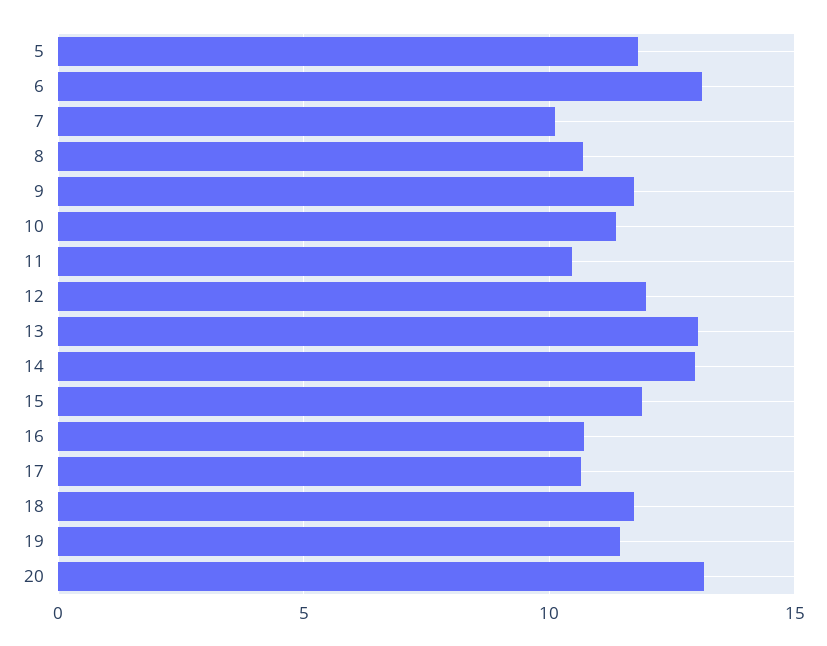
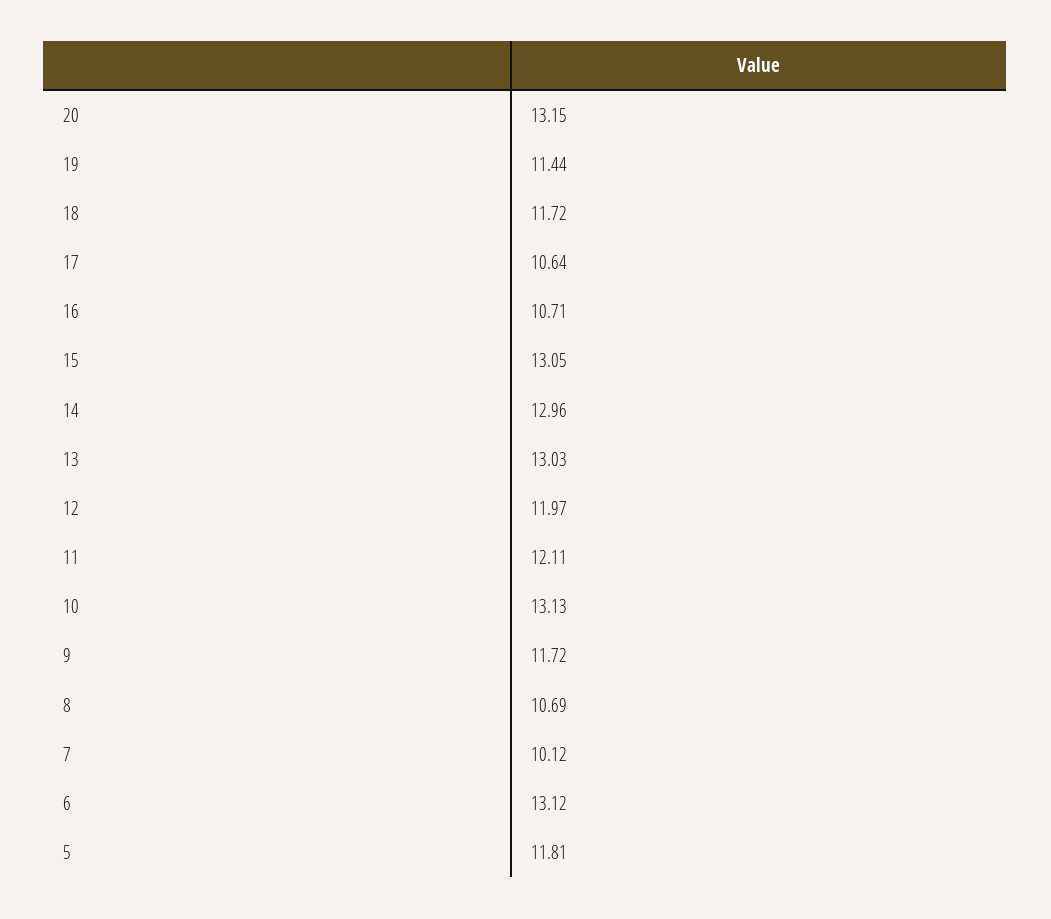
  {
    "5": 11.81,
    "6": 13.12,
    "7": 10.12,
    "8": 10.69,
    "9": 11.72,
-   "10": 11.5,
+   "10": 13.13,
-   "11": 10.5,
+   "11": 12.11,
    "12": 11.97,
    "13": 13.03,
    "14": 12.96,
-   "15": 12,
+   "15": 13.05,
    "16": 10.71,
    "17": 10.64,
    "18": 11.72,
    "19": 11.44,
    "20": 13.15
  }

